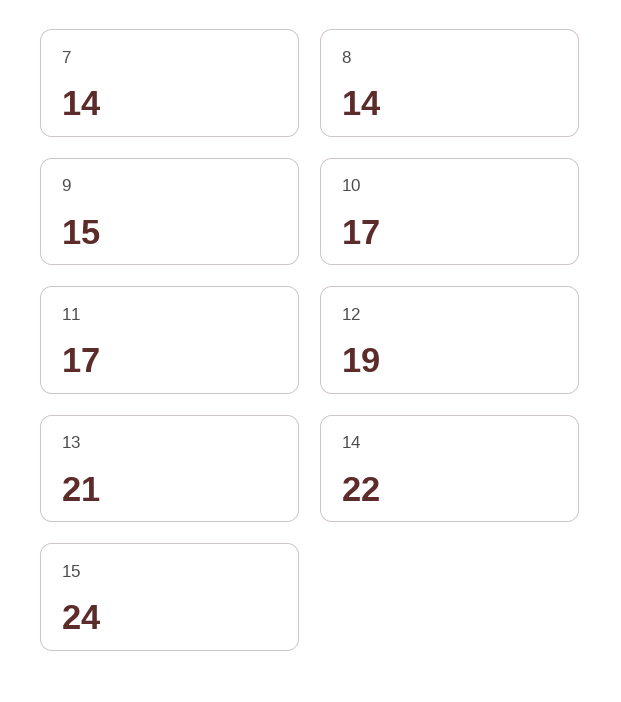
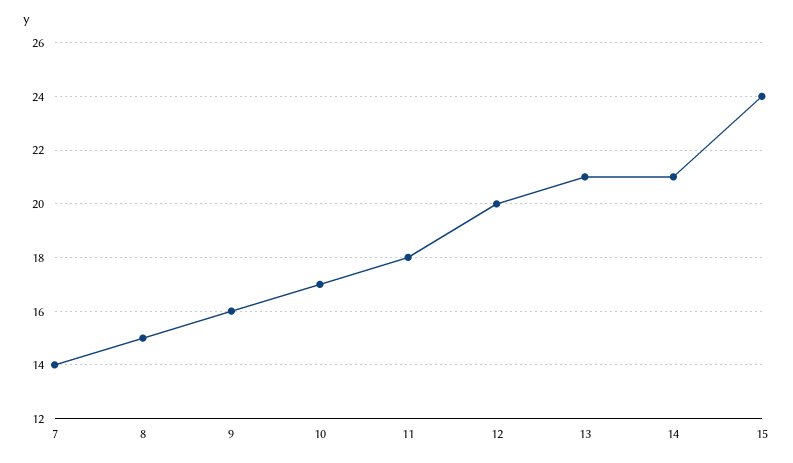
  {
    "7": 14,
-   "8": 14,
+   "8": 15,
-   "9": 15,
+   "9": 16,
    "10": 17,
-   "11": 17,
+   "11": 18,
-   "12": 19,
+   "12": 20,
    "13": 21,
-   "14": 22,
+   "14": 21,
    "15": 24
  }

